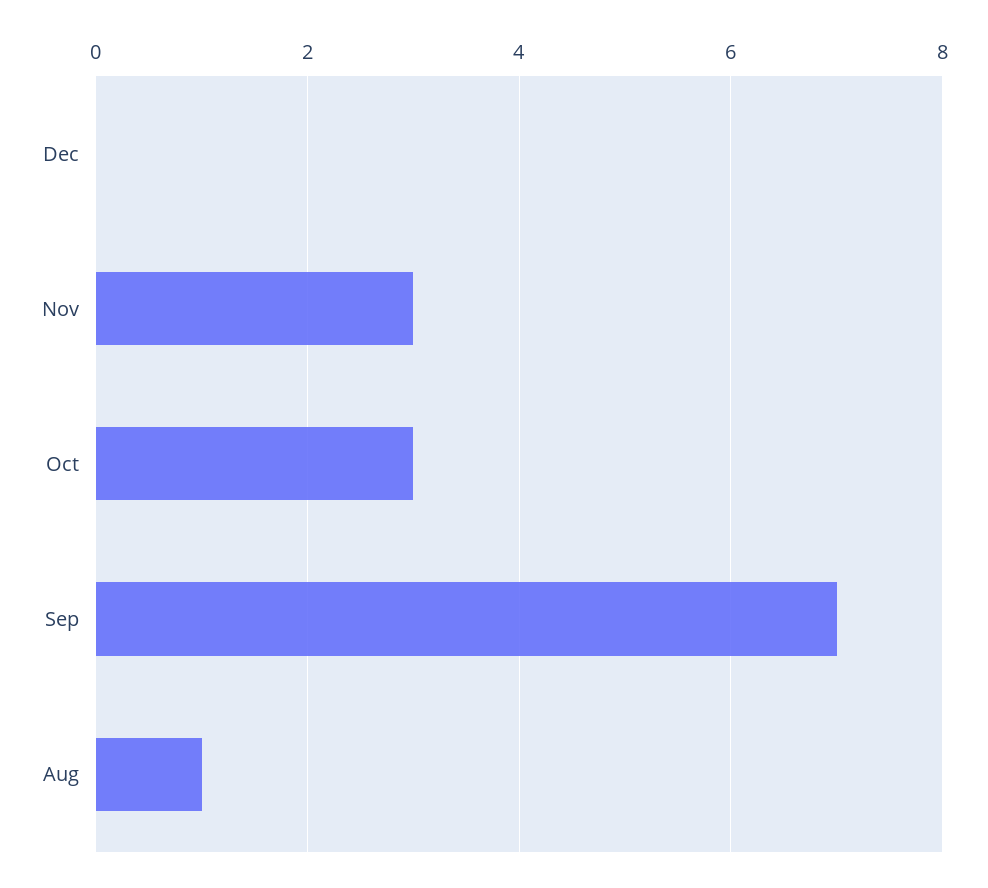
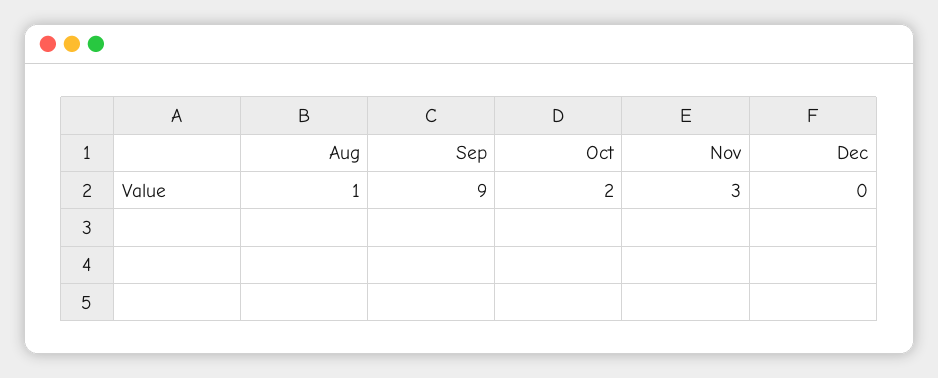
  {
    "Dec": 0,
    "Nov": 3,
-   "Oct": 3,
+   "Oct": 2,
-   "Sep": 7,
+   "Sep": 9,
    "Aug": 1
  }

